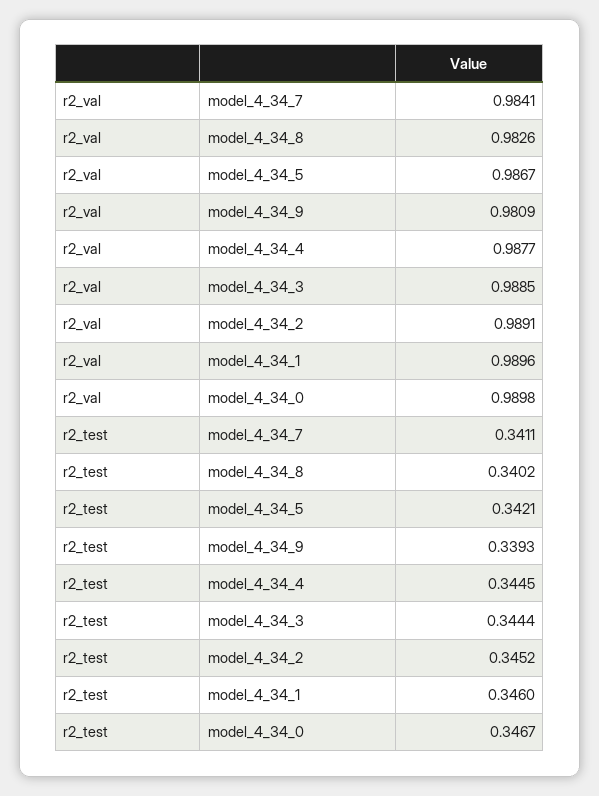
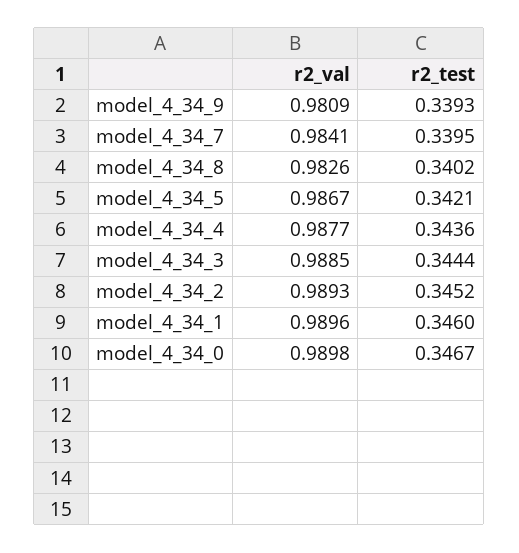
  {
    "r2_val": {
      "model_4_34_7": 0.9841,
      "model_4_34_8": 0.9826,
      "model_4_34_5": 0.9867,
      "model_4_34_9": 0.9809,
      "model_4_34_4": 0.9877,
      "model_4_34_3": 0.9885,
-     "model_4_34_2": 0.9891,
+     "model_4_34_2": 0.9893,
      "model_4_34_1": 0.9896,
      "model_4_34_0": 0.9898
    },
    "r2_test": {
-     "model_4_34_7": 0.3411,
+     "model_4_34_7": 0.3395,
      "model_4_34_8": 0.3402,
      "model_4_34_5": 0.3421,
      "model_4_34_9": 0.3393,
-     "model_4_34_4": 0.3445,
+     "model_4_34_4": 0.3436,
      "model_4_34_3": 0.3444,
      "model_4_34_2": 0.3452,
      "model_4_34_1": 0.346,
      "model_4_34_0": 0.3467
    }
  }

